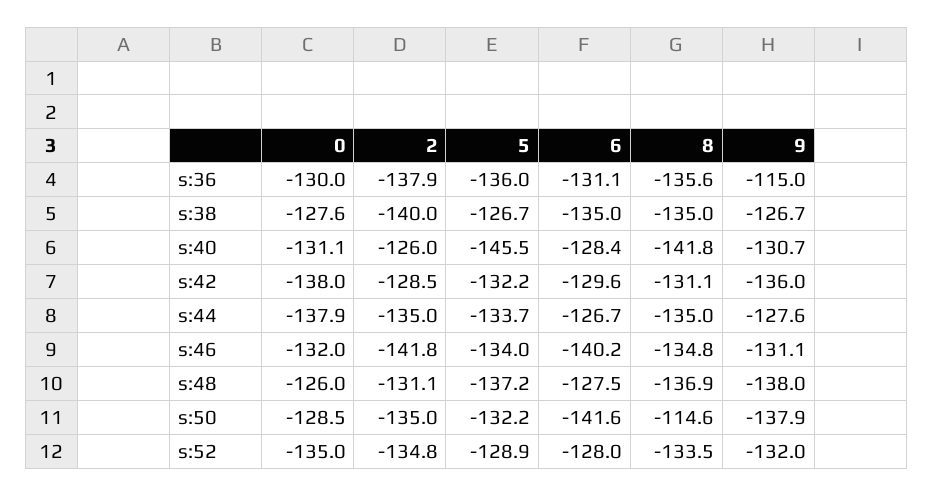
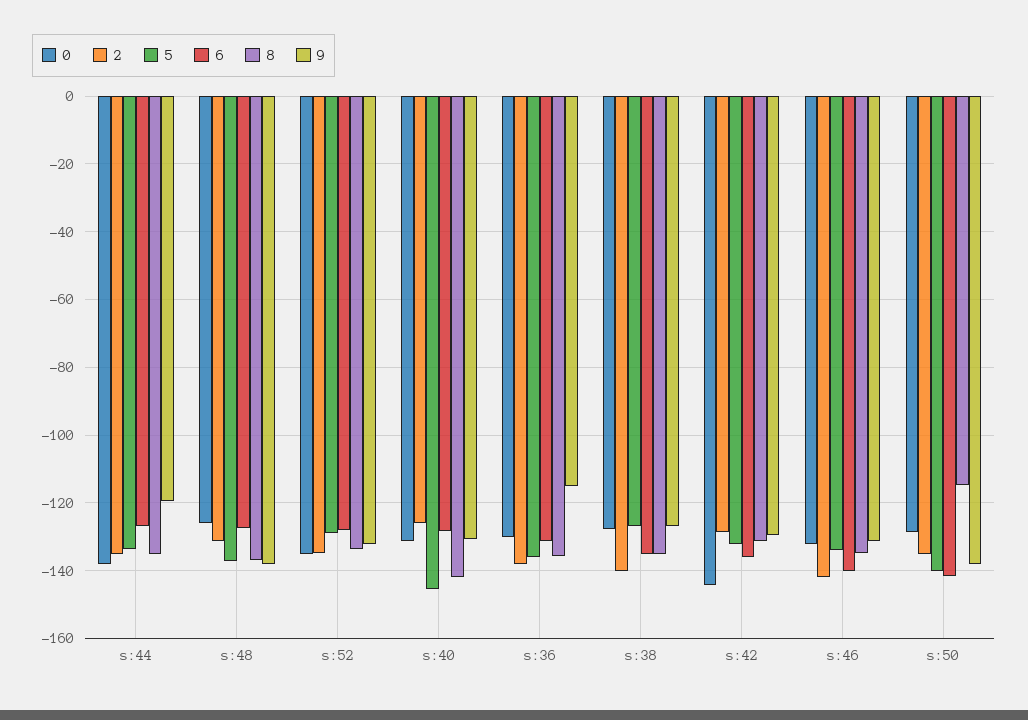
  {
    "0": {
      "s:36": -130,
      "s:38": -127.6,
      "s:40": -131.1,
-     "s:42": -138,
+     "s:42": -144,
      "s:44": -137.9,
      "s:46": -132,
      "s:48": -126,
      "s:50": -128.5,
      "s:52": -135
    },
    "2": {
      "s:36": -137.9,
      "s:38": -140,
      "s:40": -126,
      "s:42": -128.5,
      "s:44": -135,
      "s:46": -141.8,
      "s:48": -131.1,
      "s:50": -135,
      "s:52": -134.8
    },
    "5": {
      "s:36": -136,
      "s:38": -126.7,
      "s:40": -145.5,
      "s:42": -132.2,
      "s:44": -133.7,
      "s:46": -134,
      "s:48": -137.2,
-     "s:50": -132.2,
+     "s:50": -140,
      "s:52": -128.9
    },
    "6": {
      "s:36": -131.1,
      "s:38": -135,
      "s:40": -128.4,
-     "s:42": -129.6,
+     "s:42": -136,
      "s:44": -126.7,
      "s:46": -140.2,
      "s:48": -127.5,
      "s:50": -141.6,
      "s:52": -128
    },
    "8": {
      "s:36": -135.6,
      "s:38": -135,
      "s:40": -141.8,
      "s:42": -131.1,
      "s:44": -135,
      "s:46": -134.8,
      "s:48": -136.9,
      "s:50": -114.6,
      "s:52": -133.5
    },
    "9": {
      "s:36": -115,
      "s:38": -126.7,
      "s:40": -130.7,
-     "s:42": -136,
+     "s:42": -130,
-     "s:44": -127.6,
+     "s:44": -120,
      "s:46": -131.1,
      "s:48": -138,
      "s:50": -137.9,
      "s:52": -132
    }
  }

